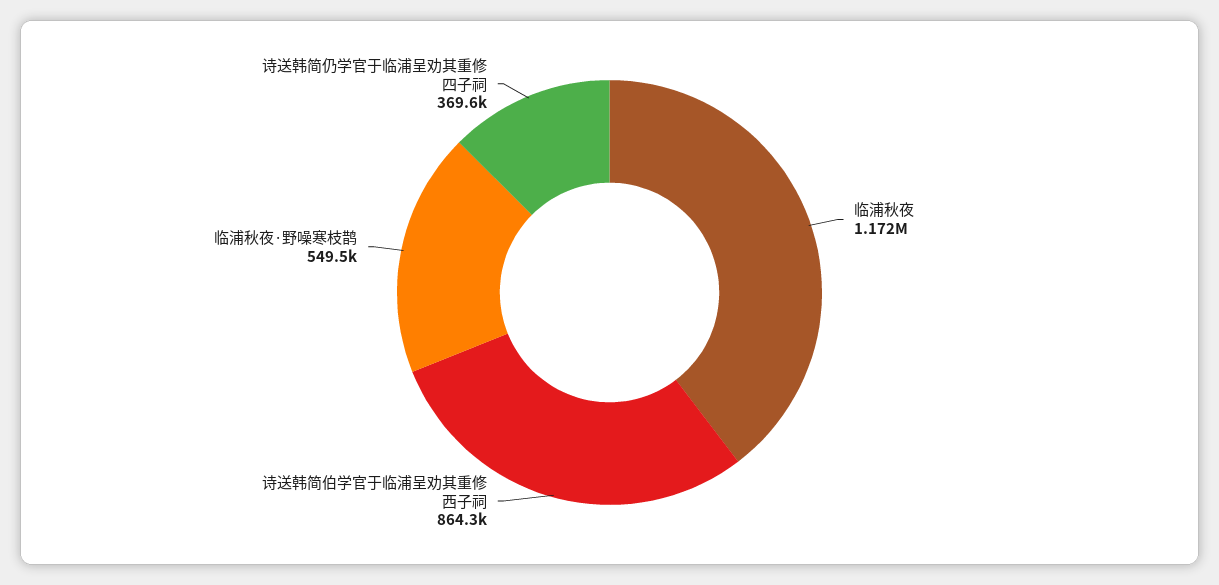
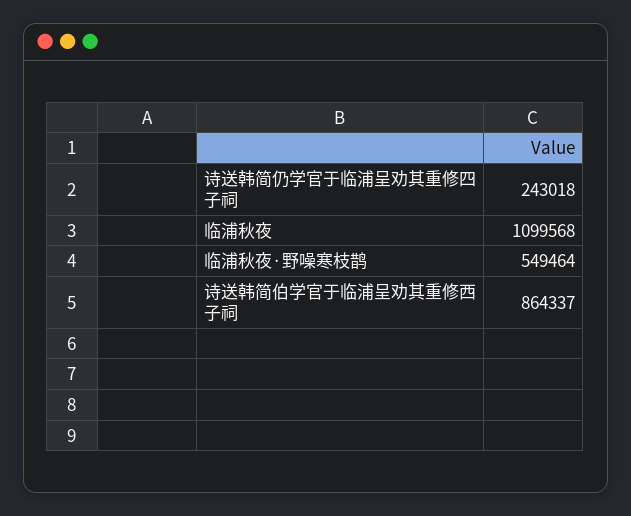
  {
-   "临浦秋夜": 1172000,
+   "临浦秋夜": 1099568,
    "诗送韩简伯学官于临浦呈劝其重修西子祠": 864337,
    "临浦秋夜·野噪寒枝鹊": 549464,
-   "诗送韩简仍学官于临浦呈劝其重修四子祠": 369600
+   "诗送韩简仍学官于临浦呈劝其重修四子祠": 243018
  }

